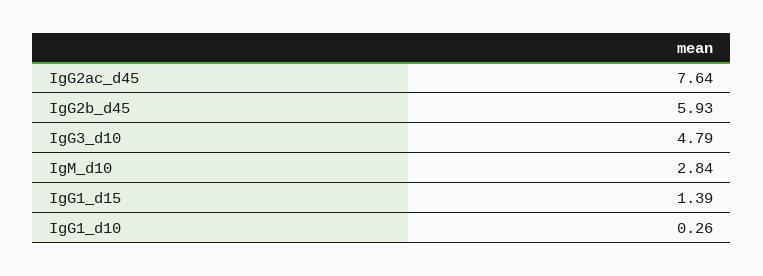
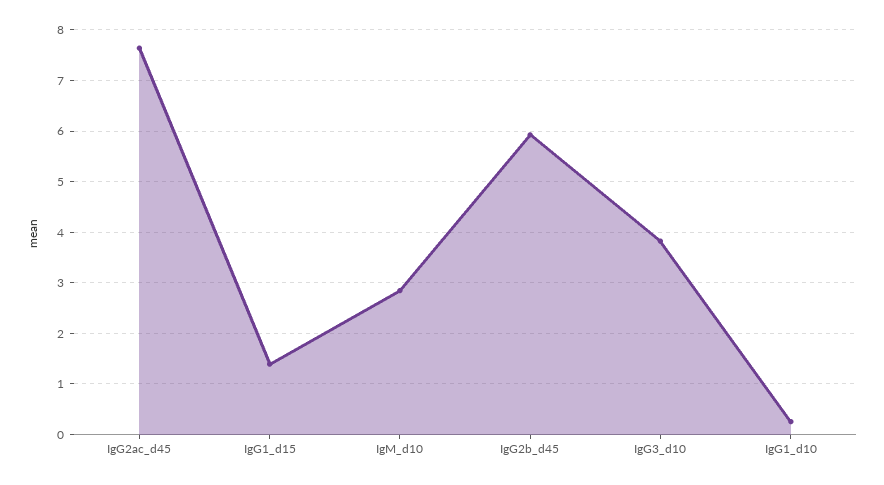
  {
    "IgG2ac_d45": 7.64,
    "IgG2b_d45": 5.93,
-   "IgG3_d10": 4.79,
+   "IgG3_d10": 3.8,
    "IgM_d10": 2.84,
    "IgG1_d15": 1.39,
    "IgG1_d10": 0.26
  }

